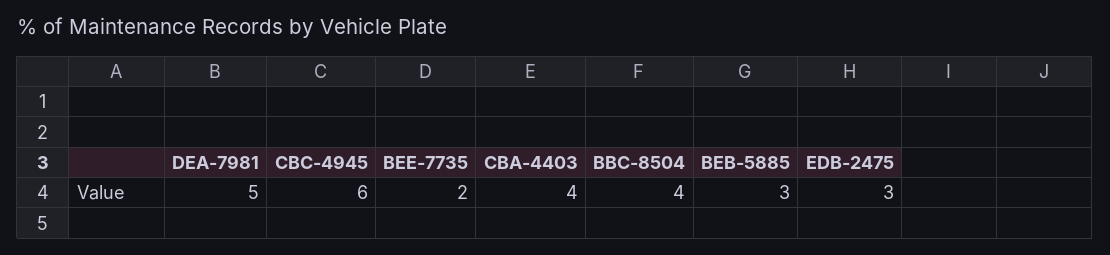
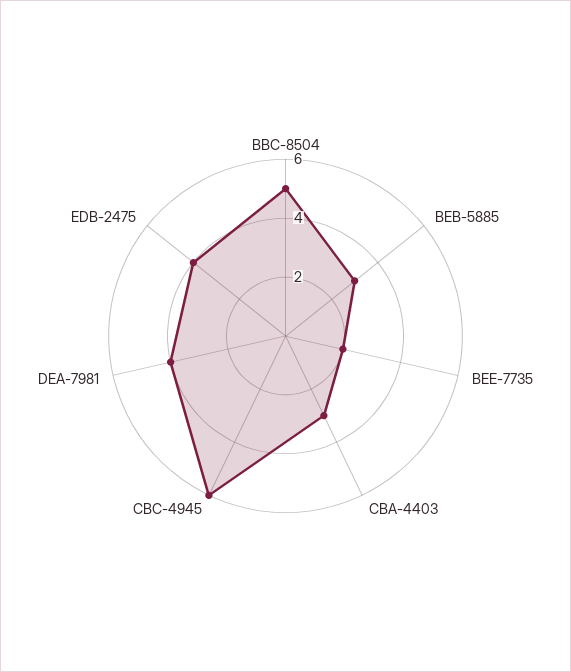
  {
-   "DEA-7981": 5,
+   "DEA-7981": 4,
    "CBC-4945": 6,
    "BEE-7735": 2,
-   "CBA-4403": 4,
+   "CBA-4403": 3,
-   "BBC-8504": 4,
+   "BBC-8504": 5,
    "BEB-5885": 3,
-   "EDB-2475": 3
+   "EDB-2475": 4
  }

